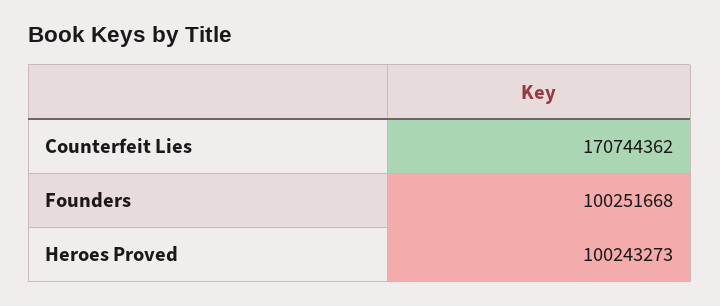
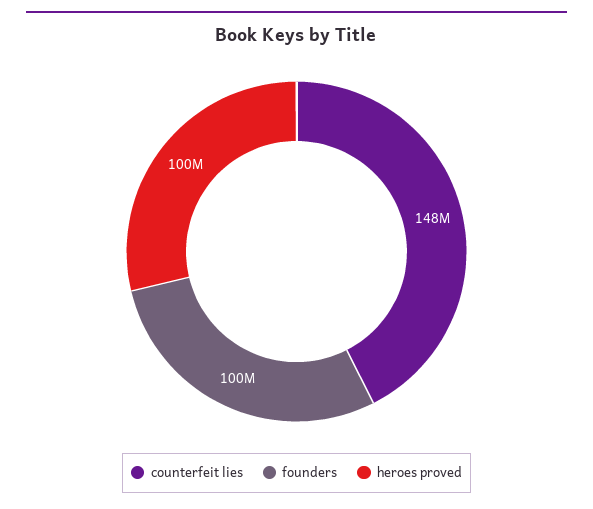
  {
-   "Counterfeit Lies": 170744362,
+   "Counterfeit Lies": 148000000,
    "Founders": 100251668,
    "Heroes Proved": 100243273
  }

